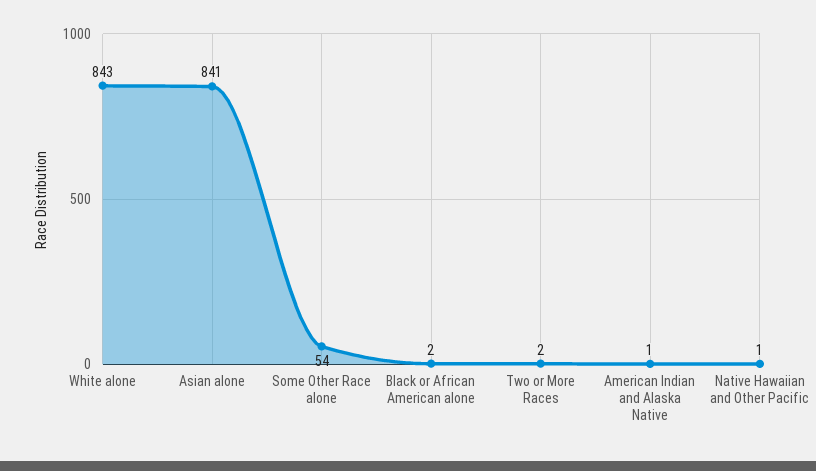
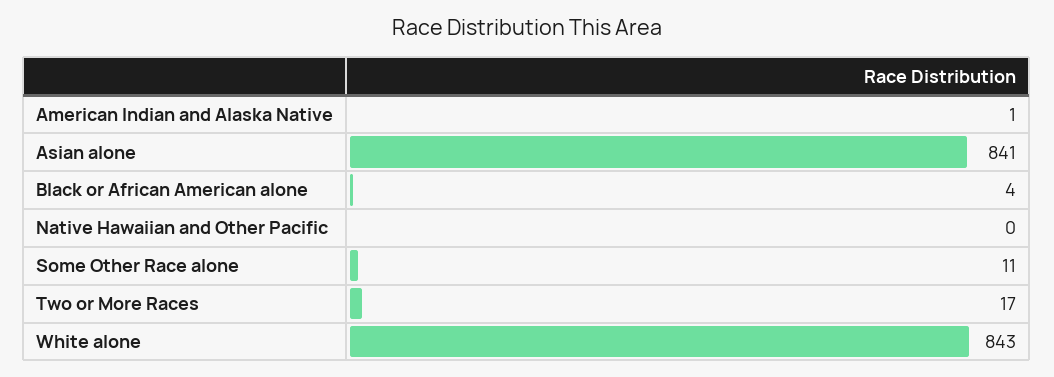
  {
    "White alone": 843,
    "Asian alone": 841,
-   "Some Other Race alone": 54,
+   "Some Other Race alone": 11,
-   "Black or African American alone": 2,
+   "Black or African American alone": 4,
-   "Two or More Races": 2,
+   "Two or More Races": 17,
    "American Indian and Alaska Native": 1,
-   "Native Hawaiian and Other Pacific": 1
+   "Native Hawaiian and Other Pacific": 0
  }

